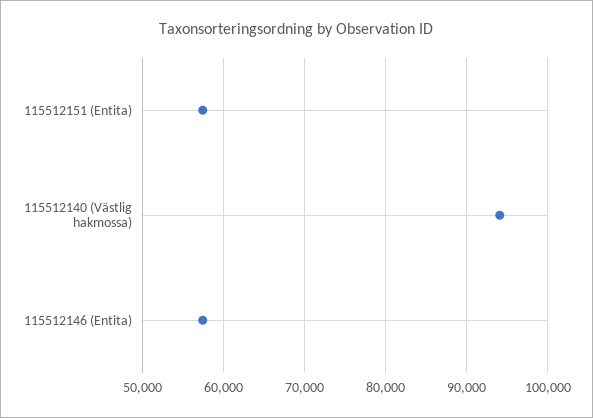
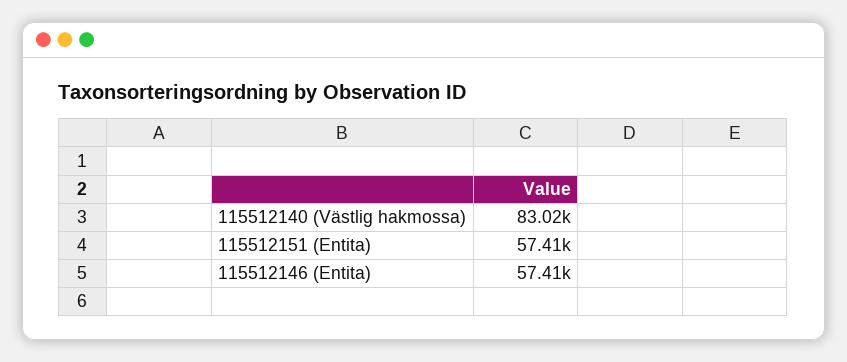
  {
    "115512151 (Entita)": 57410,
-   "115512140 (Västlig hakmossa)": 94000,
+   "115512140 (Västlig hakmossa)": 83020,
    "115512146 (Entita)": 57410
  }

